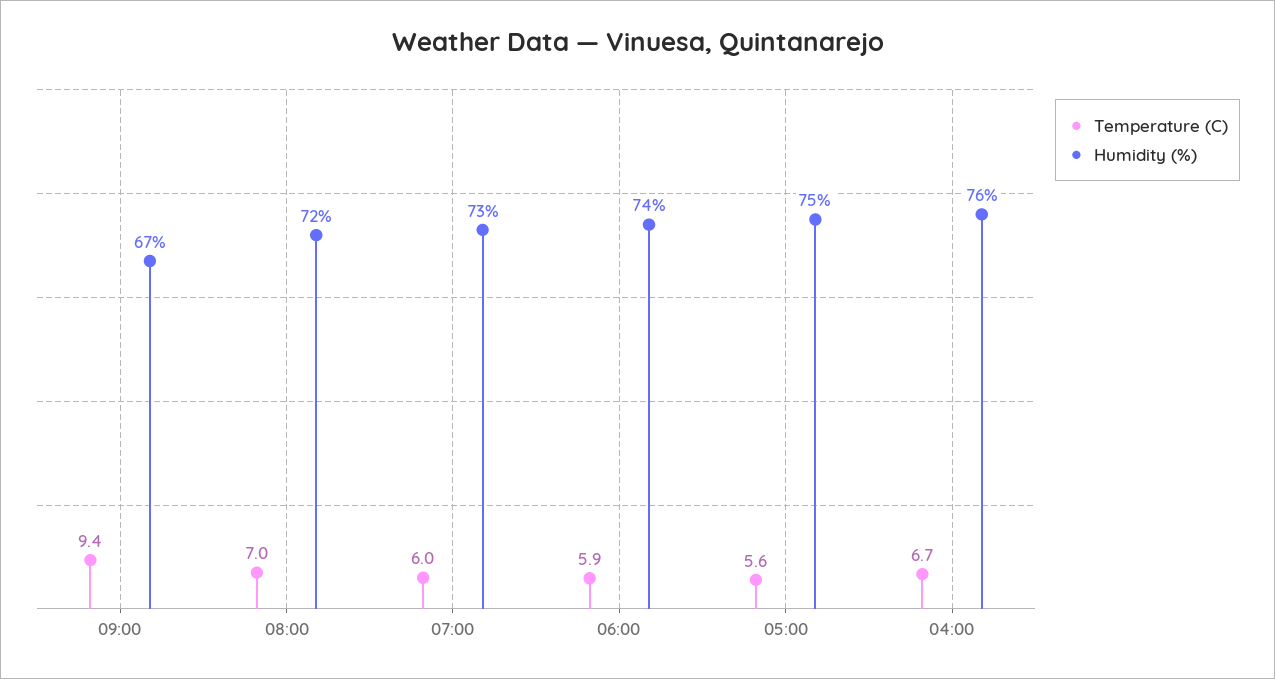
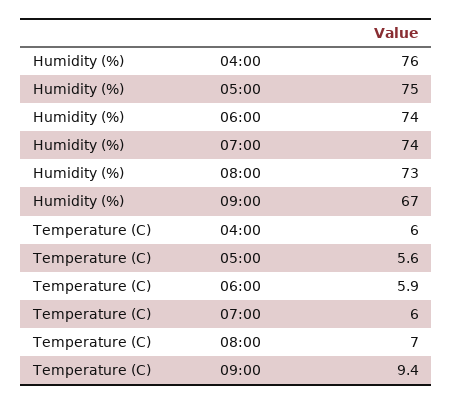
  {
    "Temperature (C)": {
      "09:00": 9.4,
      "08:00": 7,
      "07:00": 6,
      "06:00": 5.9,
      "05:00": 5.6,
-     "04:00": 6.7
+     "04:00": 6
    },
    "Humidity (%)": {
      "09:00": 67,
-     "08:00": 72,
+     "08:00": 73,
-     "07:00": 73,
+     "07:00": 74,
      "06:00": 74,
      "05:00": 75,
      "04:00": 76
    }
  }

